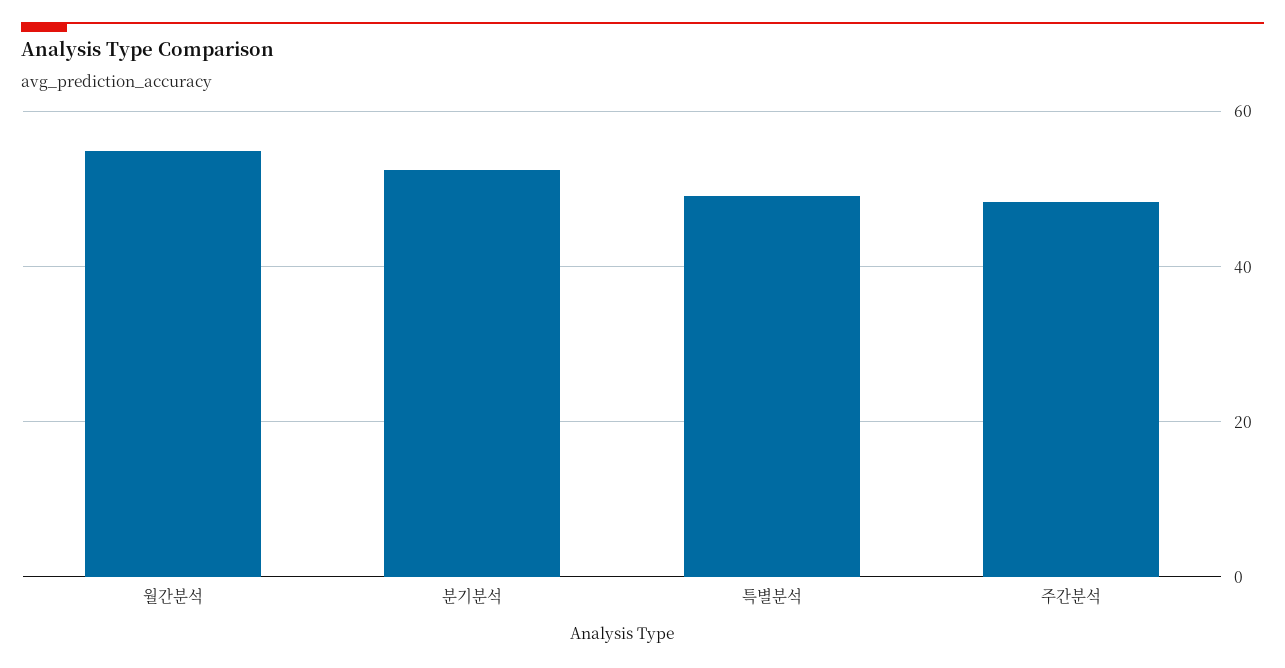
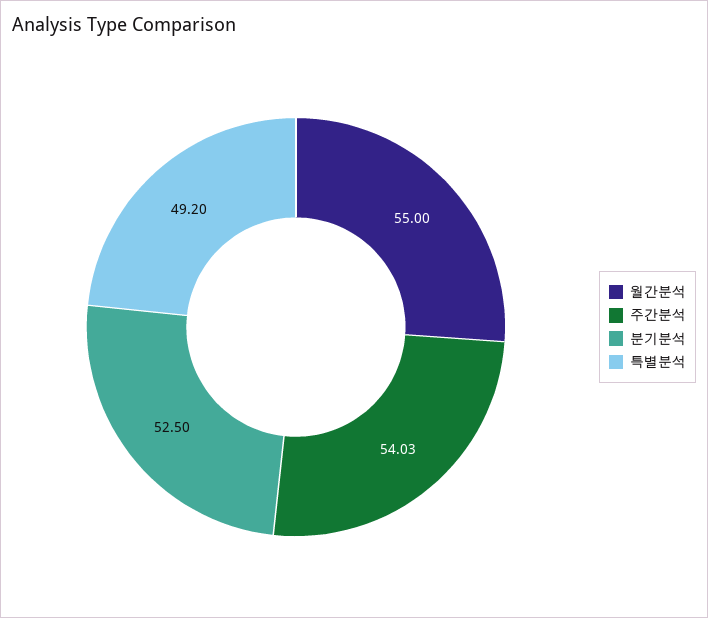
  {
    "월간분석": 55,
    "분기분석": 52.5,
    "특별분석": 49.2,
-   "주간분석": 48
+   "주간분석": 54.03
  }

